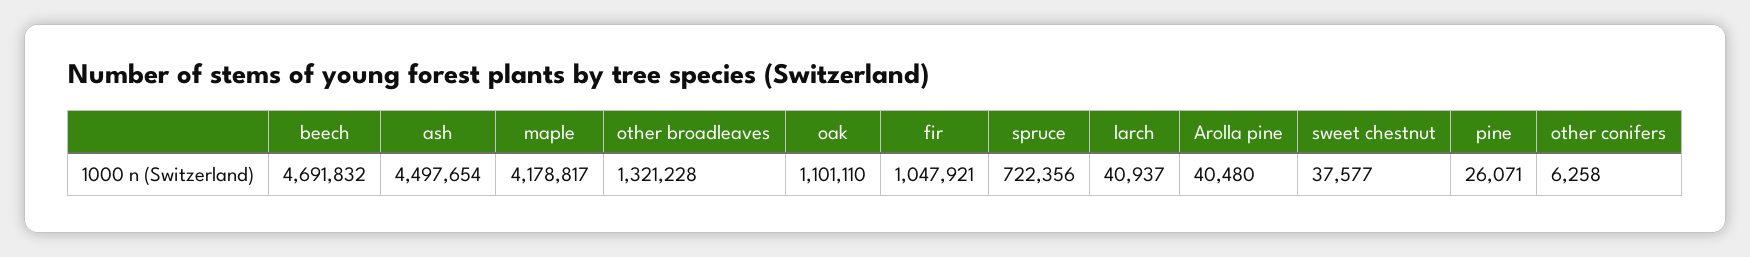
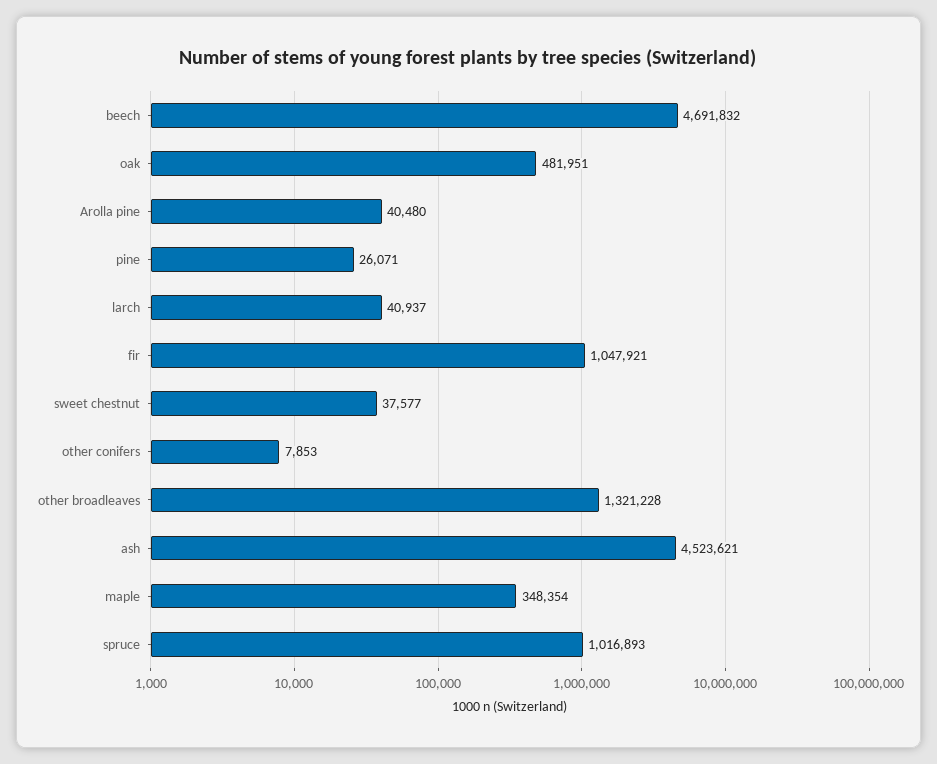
  {
    "beech": 4691832,
-   "ash": 4497654,
+   "ash": 4523621,
-   "maple": 4178817,
+   "maple": 348354,
    "other broadleaves": 1321228,
-   "oak": 1101110,
+   "oak": 481951,
    "fir": 1047921,
-   "spruce": 722356,
+   "spruce": 1016893,
    "larch": 40937,
    "Arolla pine": 40480,
    "sweet chestnut": 37577,
    "pine": 26071,
-   "other conifers": 6258
+   "other conifers": 7853
  }

